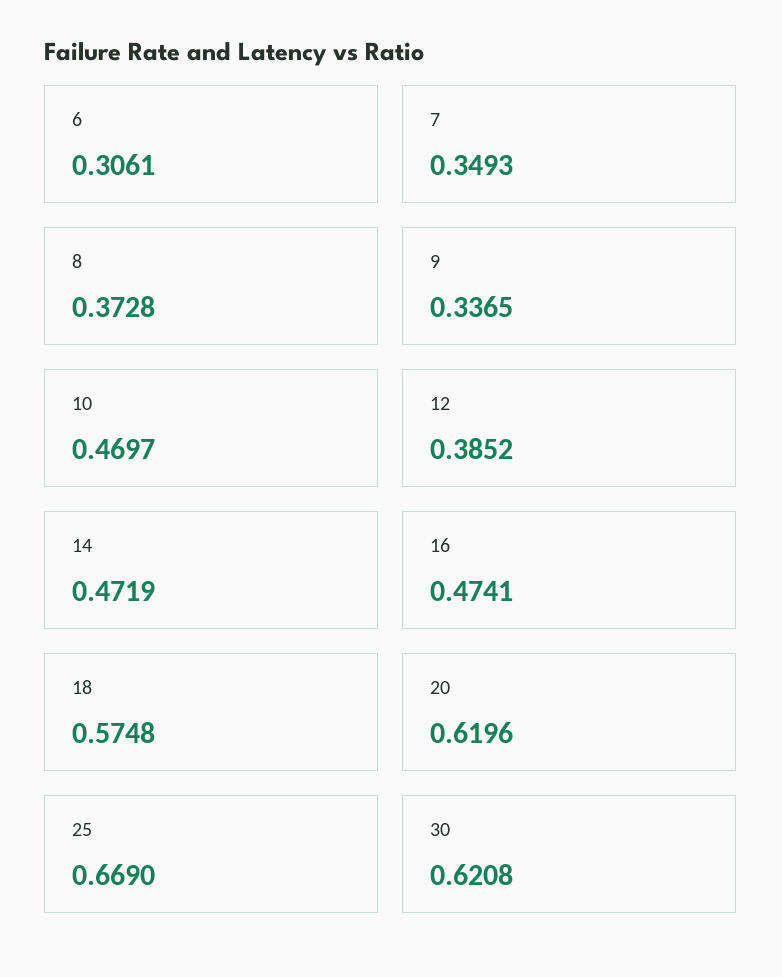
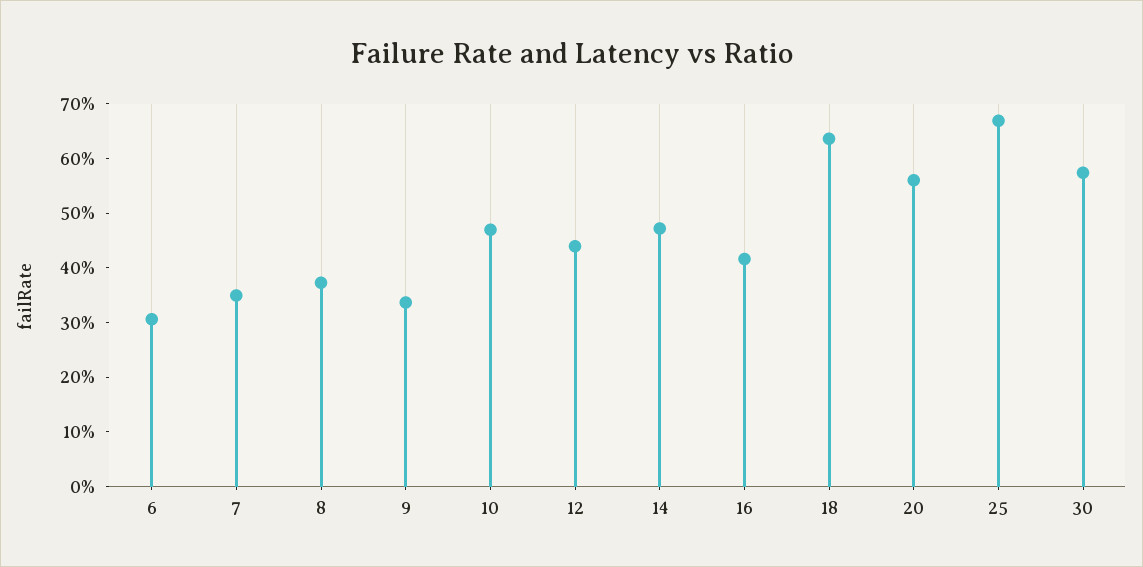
  {
    "6": 0.3061,
    "7": 0.3493,
    "8": 0.3728,
    "9": 0.3365,
    "10": 0.4697,
-   "12": 0.3852,
+   "12": 0.44,
    "14": 0.4719,
-   "16": 0.4741,
+   "16": 0.42,
-   "18": 0.5748,
+   "18": 0.64,
-   "20": 0.6196,
+   "20": 0.56,
    "25": 0.669,
-   "30": 0.6208
+   "30": 0.58
  }

